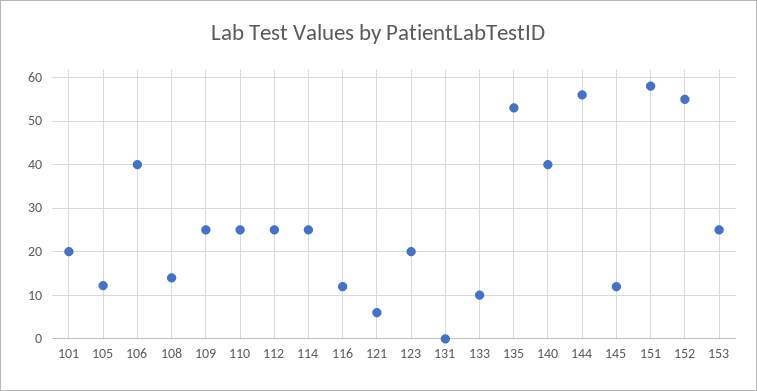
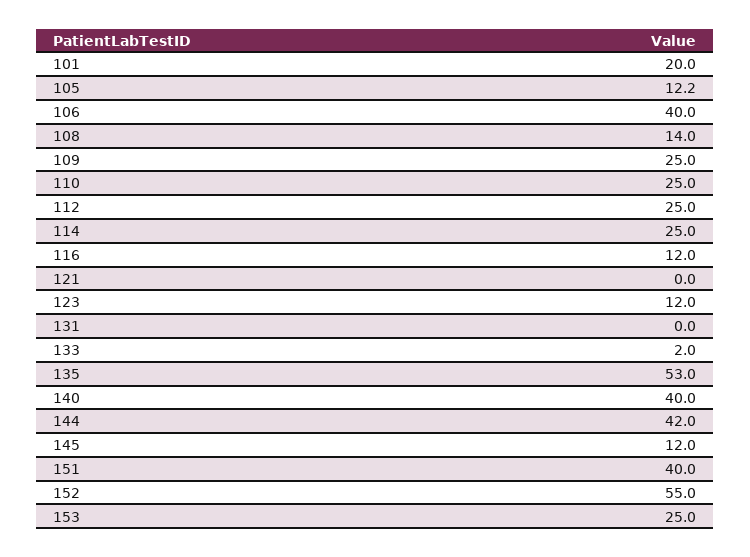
  {
    "101": 20,
    "105": 12.2,
    "106": 40,
    "108": 14,
    "109": 25,
    "110": 25,
    "112": 25,
    "114": 25,
    "116": 12,
-   "121": 6,
+   "121": 0,
-   "123": 20,
+   "123": 12,
    "131": 0,
-   "133": 10,
+   "133": 2,
    "135": 53,
    "140": 40,
-   "144": 56,
+   "144": 42,
    "145": 12,
-   "151": 58,
+   "151": 40,
    "152": 55,
    "153": 25
  }

